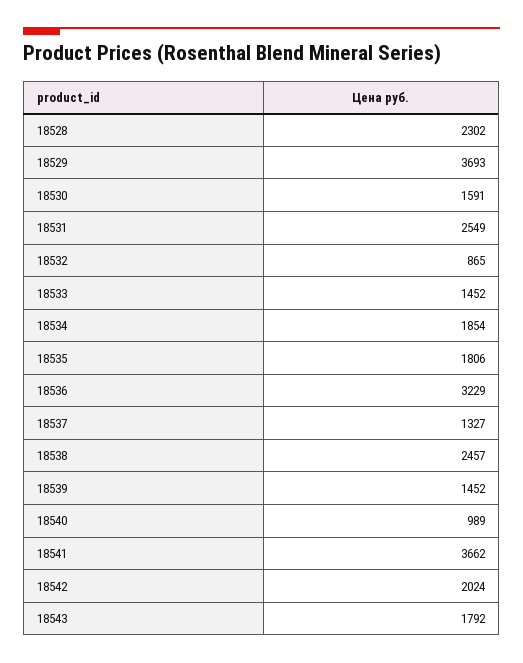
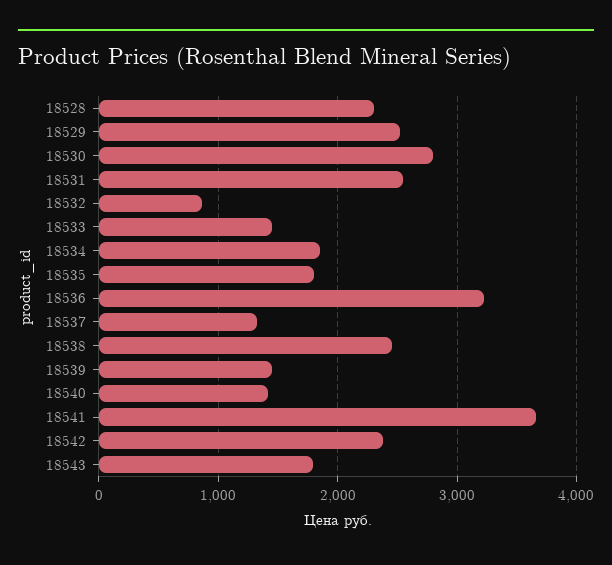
  {
    "18528": 2302,
-   "18529": 3693,
+   "18529": 2500,
-   "18530": 1591,
+   "18530": 2800,
    "18531": 2549,
    "18532": 865,
    "18533": 1452,
    "18534": 1854,
    "18535": 1806,
    "18536": 3229,
    "18537": 1327,
    "18538": 2457,
    "18539": 1452,
-   "18540": 989,
+   "18540": 1400,
    "18541": 3662,
-   "18542": 2024,
+   "18542": 2400,
    "18543": 1792
  }

